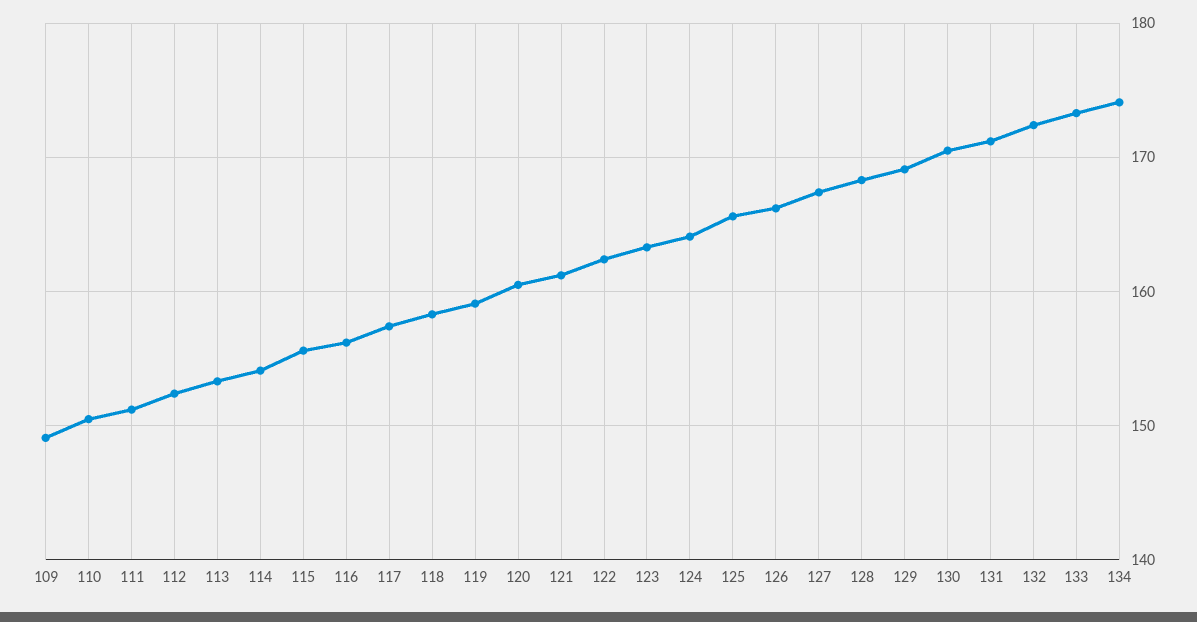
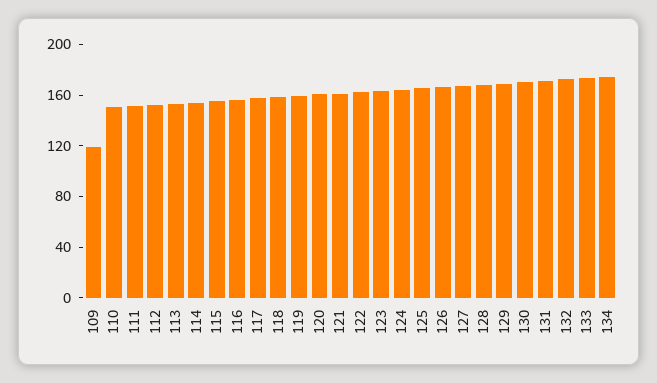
  {
-   "109": 149,
+   "109": 120,
    "110": 151,
    "111": 151,
    "112": 152,
    "113": 153,
    "114": 154,
    "115": 156,
    "116": 156,
    "117": 157,
    "118": 158,
    "119": 159,
    "120": 161,
    "121": 161,
    "122": 162,
    "123": 163,
    "124": 164,
    "125": 166,
    "126": 166,
    "127": 167,
    "128": 168,
    "129": 169,
    "130": 171,
    "131": 171,
    "132": 172,
    "133": 173,
    "134": 174
  }

